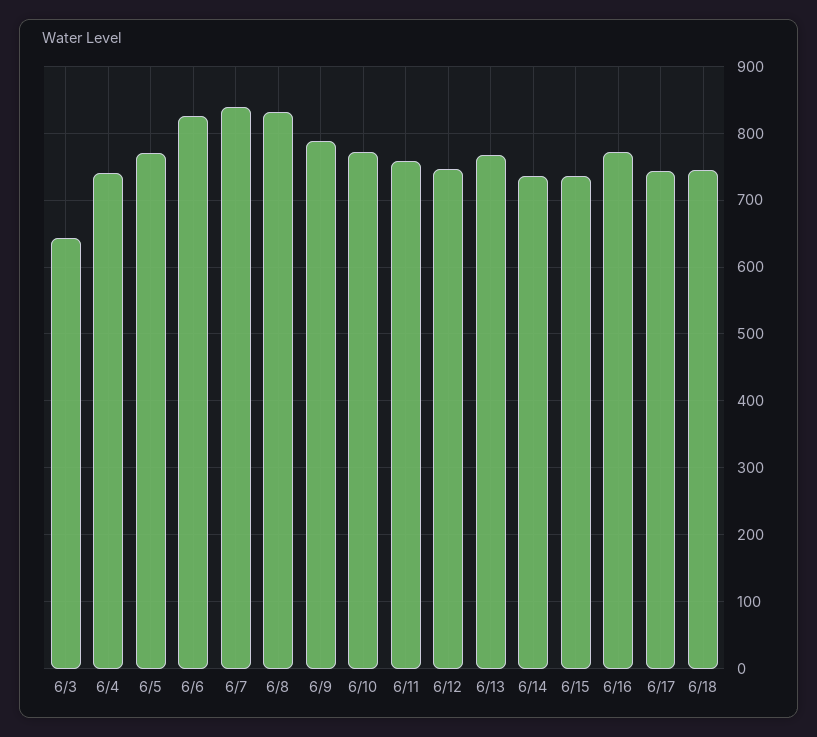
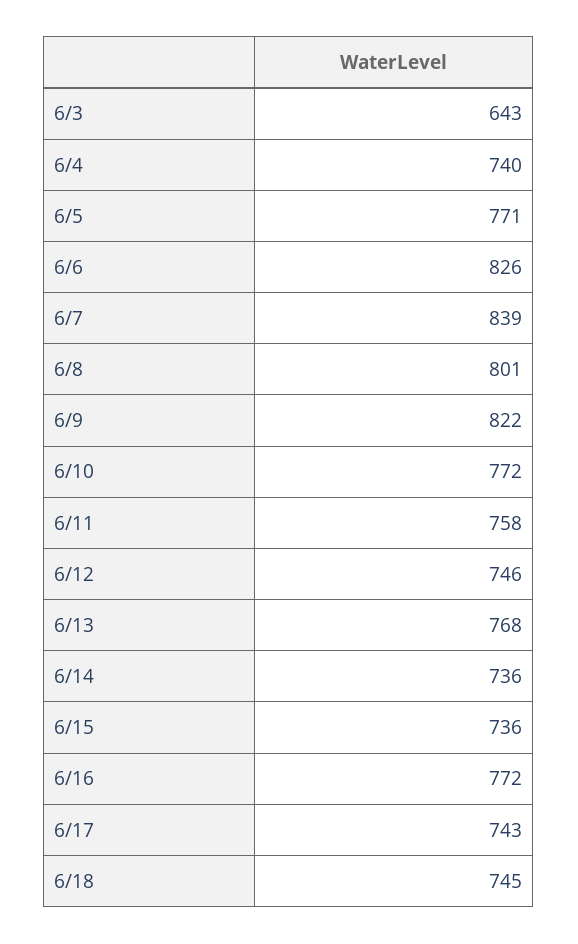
  {
    "6/3": 643,
    "6/4": 740,
    "6/5": 771,
    "6/6": 826,
    "6/7": 839,
-   "6/8": 830,
+   "6/8": 801,
-   "6/9": 790,
+   "6/9": 822,
    "6/10": 772,
    "6/11": 758,
    "6/12": 746,
    "6/13": 768,
    "6/14": 736,
    "6/15": 736,
    "6/16": 772,
    "6/17": 743,
    "6/18": 745
  }

